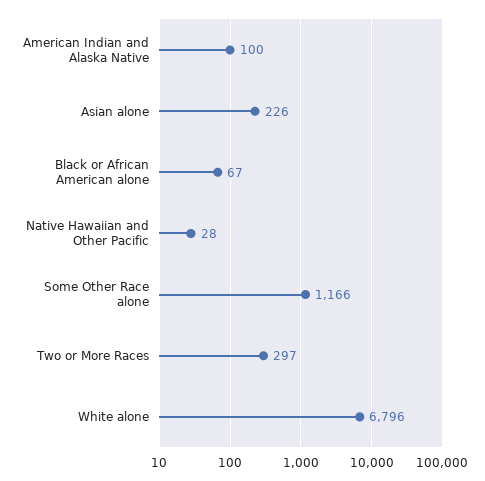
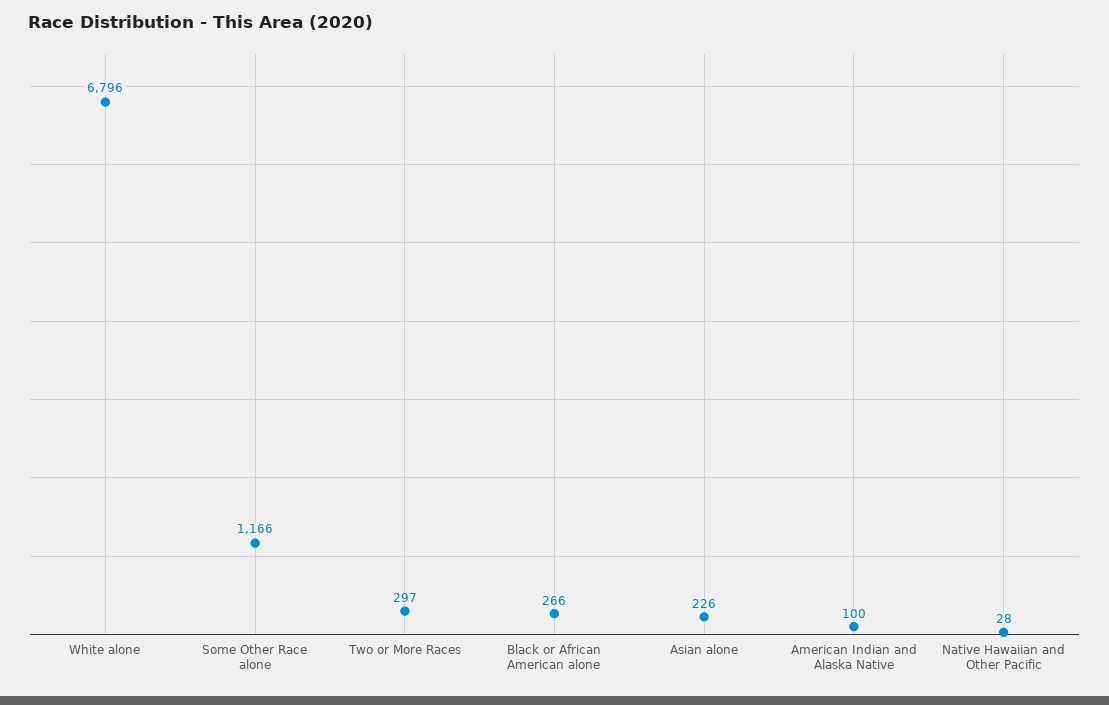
  {
    "American Indian and Alaska Native": 100,
    "Asian alone": 226,
-   "Black or African American alone": 67,
+   "Black or African American alone": 266,
    "Native Hawaiian and Other Pacific": 28,
    "Some Other Race alone": 1166,
    "Two or More Races": 297,
    "White alone": 6796
  }

